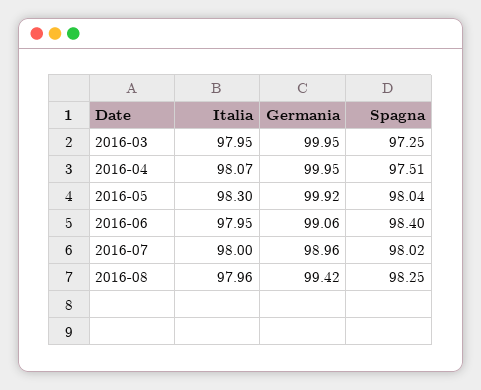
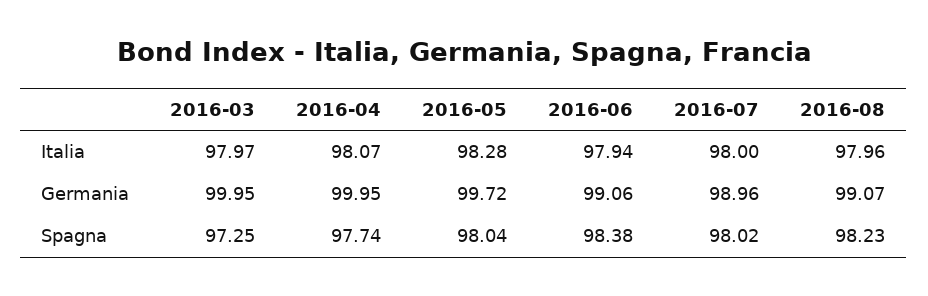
  {
    "Italia": {
-     "2016-03": 97.95,
+     "2016-03": 97.97,
      "2016-04": 98.07,
-     "2016-05": 98.3,
+     "2016-05": 98.28,
-     "2016-06": 97.95,
+     "2016-06": 97.94,
      "2016-07": 98,
      "2016-08": 97.96
    },
    "Germania": {
      "2016-03": 99.95,
      "2016-04": 99.95,
-     "2016-05": 99.92,
+     "2016-05": 99.72,
      "2016-06": 99.06,
      "2016-07": 98.96,
-     "2016-08": 99.42
+     "2016-08": 99.07
    },
    "Spagna": {
      "2016-03": 97.25,
-     "2016-04": 97.51,
+     "2016-04": 97.74,
      "2016-05": 98.04,
-     "2016-06": 98.4,
+     "2016-06": 98.38,
      "2016-07": 98.02,
-     "2016-08": 98.25
+     "2016-08": 98.23
    }
  }

